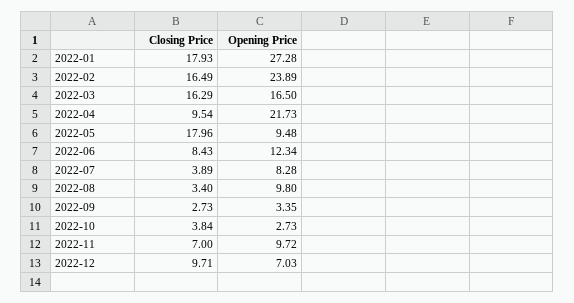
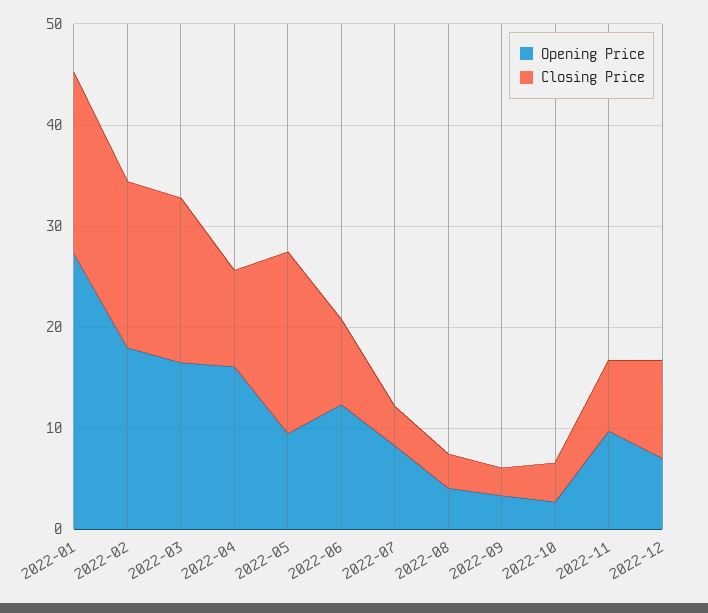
  {
    "Closing Price": {
      "2022-01": 17.93,
      "2022-02": 16.49,
      "2022-03": 16.29,
      "2022-04": 9.54,
      "2022-05": 17.96,
      "2022-06": 8.43,
      "2022-07": 3.89,
      "2022-08": 3.4,
      "2022-09": 2.73,
      "2022-10": 3.84,
      "2022-11": 7,
      "2022-12": 9.71
    },
    "Opening Price": {
      "2022-01": 27.28,
-     "2022-02": 23.89,
+     "2022-02": 18,
      "2022-03": 16.5,
-     "2022-04": 21.73,
+     "2022-04": 16,
      "2022-05": 9.48,
      "2022-06": 12.34,
      "2022-07": 8.28,
-     "2022-08": 9.8,
+     "2022-08": 4,
      "2022-09": 3.35,
      "2022-10": 2.73,
      "2022-11": 9.72,
      "2022-12": 7.03
    }
  }

